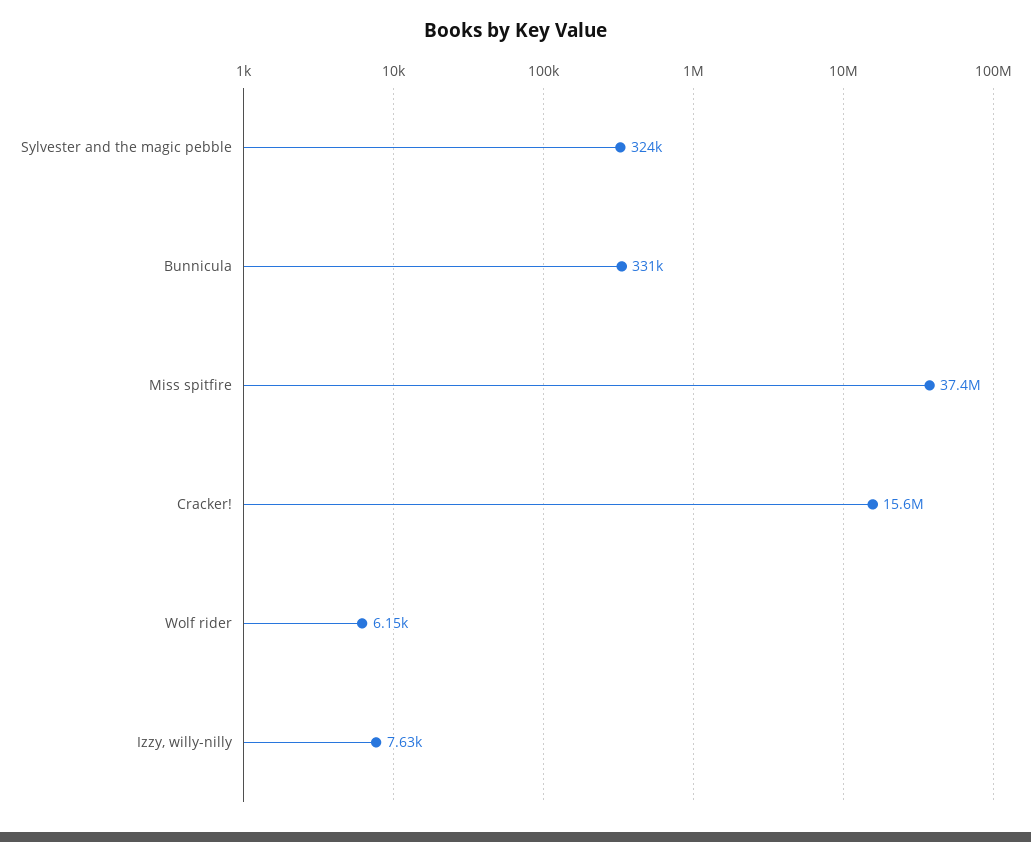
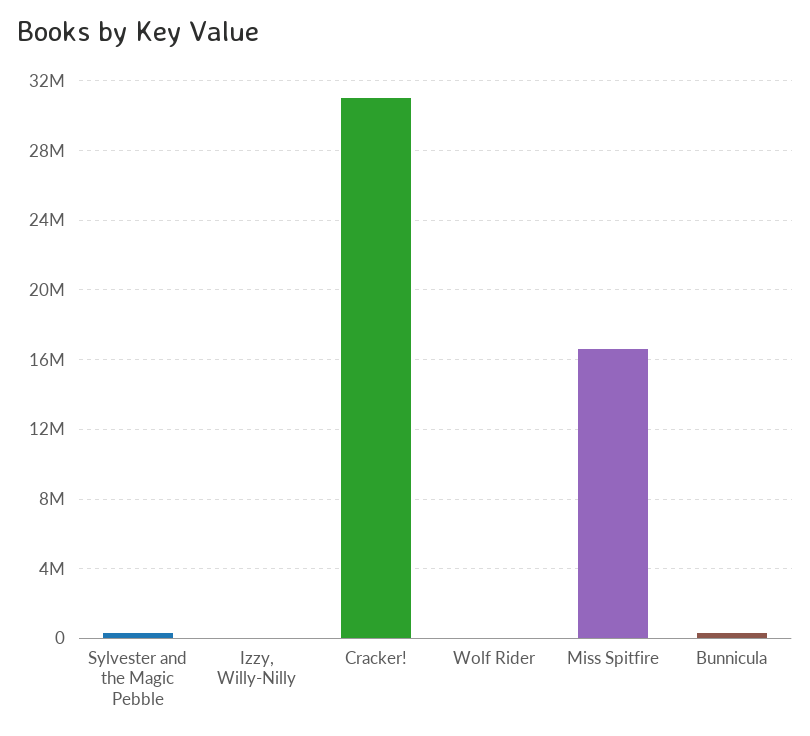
  {
    "Sylvester and the magic pebble": 324000,
    "Bunnicula": 331000,
-   "Miss spitfire": 37400000,
+   "Miss spitfire": 16500000,
-   "Cracker!": 15600000,
+   "Cracker!": 31000000,
    "Wolf rider": 6150,
    "Izzy, willy-nilly": 7630
  }

